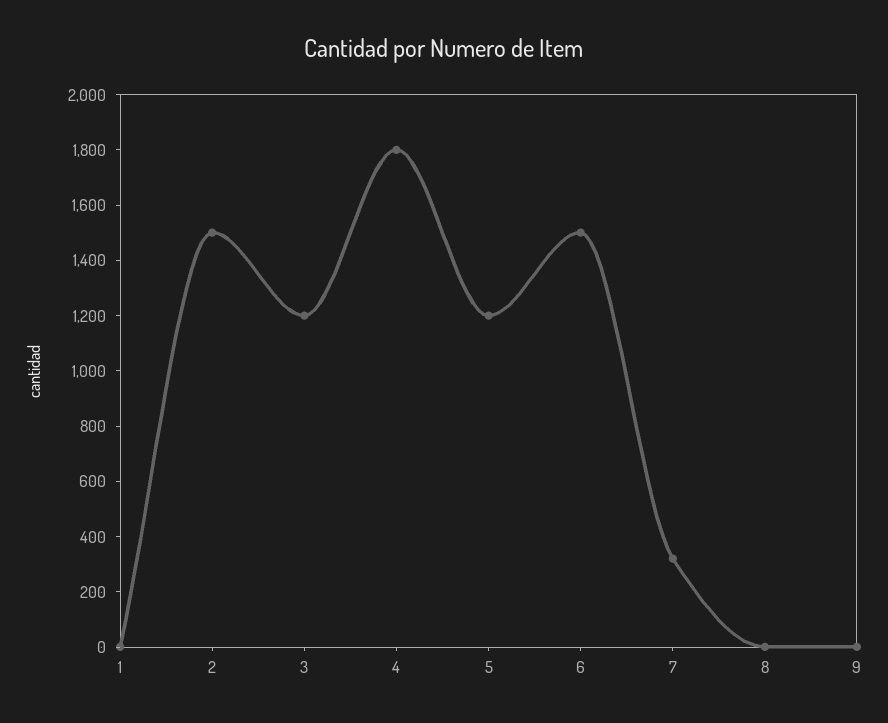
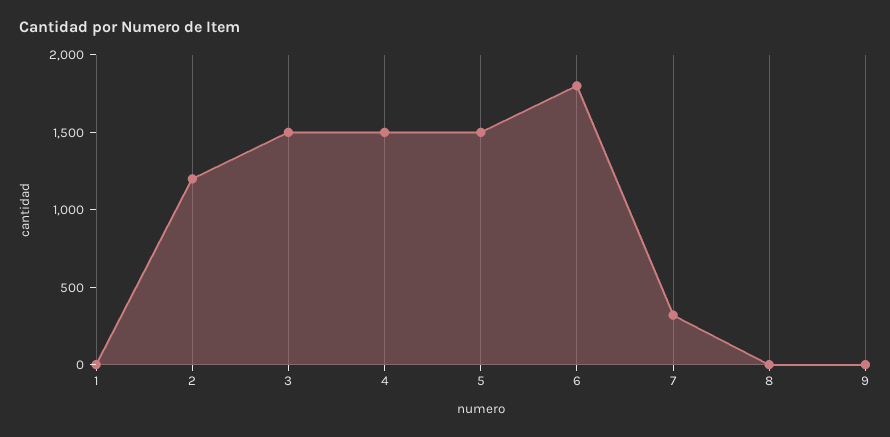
  {
    "1": 0,
-   "2": 1500,
+   "2": 1200,
-   "3": 1200,
+   "3": 1500,
-   "4": 1800,
+   "4": 1500,
-   "5": 1200,
+   "5": 1500,
-   "6": 1500,
+   "6": 1800,
    "7": 300,
    "8": 0,
    "9": 0
  }

